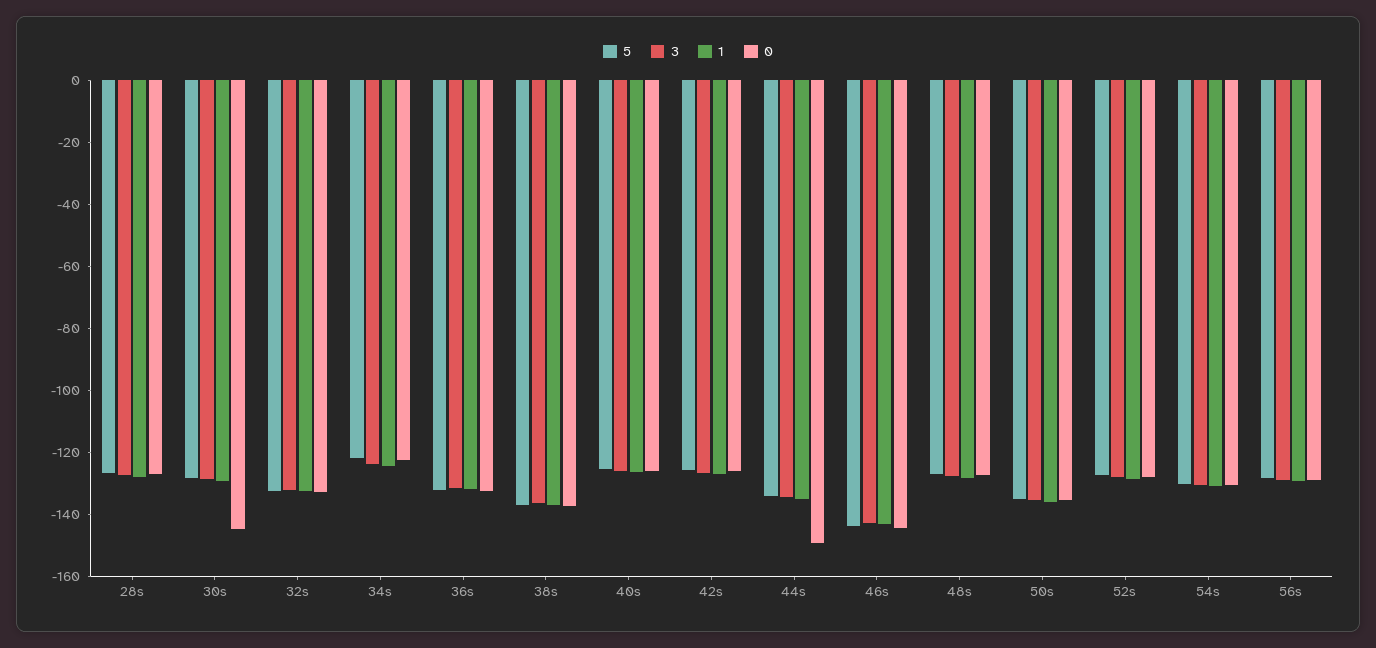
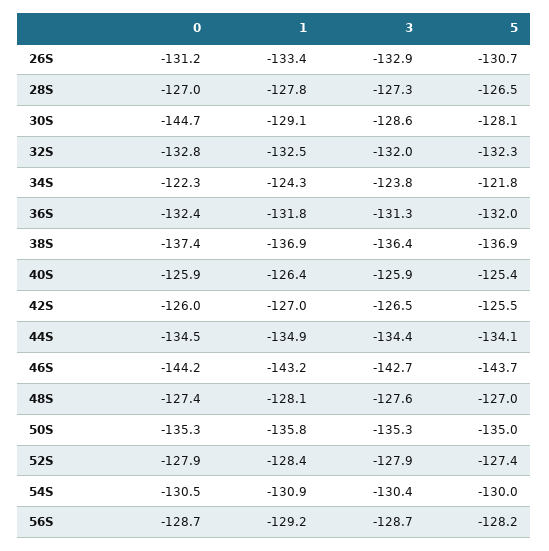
  {
    "5": {
      "28s": -126.5,
      "30s": -128.1,
      "32s": -132.3,
      "34s": -121.8,
      "36s": -132,
      "38s": -136.9,
      "40s": -125.4,
      "42s": -125.5,
      "44s": -134.1,
      "46s": -143.7,
      "48s": -127,
      "50s": -135,
      "52s": -127.4,
      "54s": -130,
-     "56s": -128.2
+     "56s": -128.2,
+     "26S": -130.7
    },
    "3": {
      "28s": -127.3,
      "30s": -128.6,
      "32s": -132,
      "34s": -123.8,
      "36s": -131.3,
      "38s": -136.4,
      "40s": -125.9,
      "42s": -126.5,
      "44s": -134.4,
      "46s": -142.7,
      "48s": -127.6,
      "50s": -135.3,
      "52s": -127.9,
      "54s": -130.4,
-     "56s": -128.7
+     "56s": -128.7,
+     "26S": -132.9
    },
    "1": {
      "28s": -127.8,
      "30s": -129.1,
      "32s": -132.5,
      "34s": -124.3,
      "36s": -131.8,
      "38s": -136.9,
      "40s": -126.4,
      "42s": -127,
      "44s": -134.9,
      "46s": -143.2,
      "48s": -128.1,
      "50s": -135.8,
      "52s": -128.4,
      "54s": -130.9,
-     "56s": -129.2
+     "56s": -129.2,
+     "26S": -133.4
    },
    "0": {
      "28s": -127,
      "30s": -144.7,
      "32s": -132.8,
      "34s": -122.3,
      "36s": -132.4,
      "38s": -137.4,
      "40s": -125.9,
      "42s": -126,
-     "44s": -150,
+     "44s": -134.5,
      "46s": -144.2,
      "48s": -127.4,
      "50s": -135.3,
      "52s": -127.9,
      "54s": -130.5,
-     "56s": -128.7
+     "56s": -128.7,
+     "26S": -131.2
    }
  }

